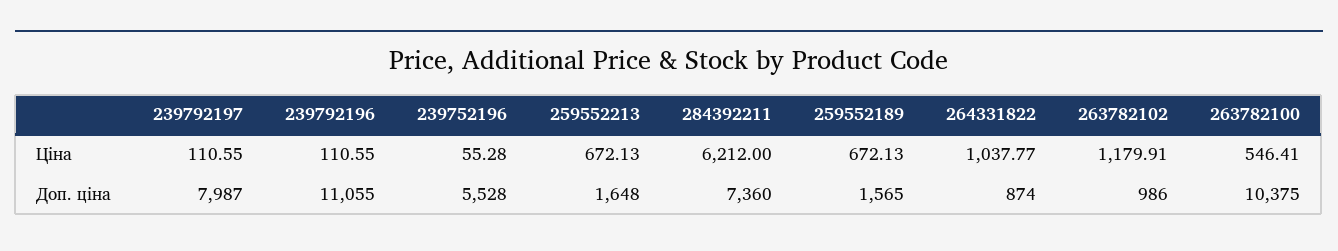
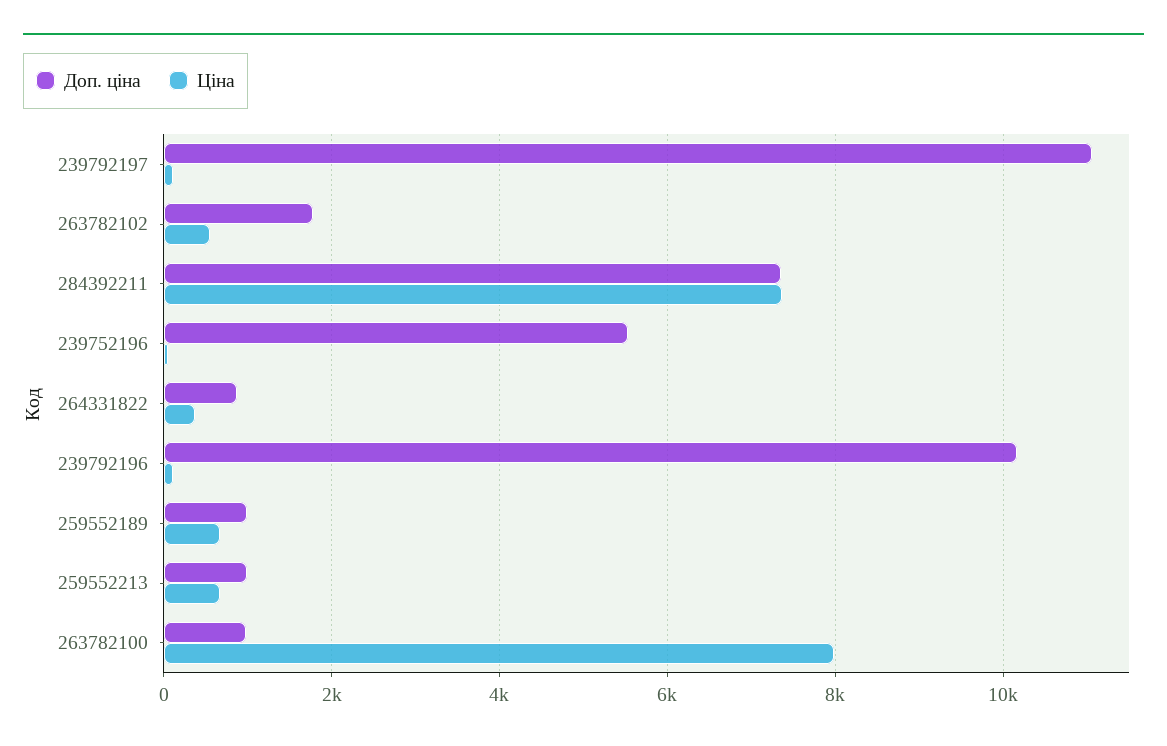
  {
    "Ціна": {
      "239792197": 110.55,
      "239792196": 110.55,
      "239752196": 55.28,
      "259552213": 672.13,
-     "284392211": 6212,
+     "284392211": 7400,
      "259552189": 672.13,
-     "264331822": 1037.77,
+     "264331822": 400,
-     "263782102": 1179.91,
+     "263782102": 600,
-     "263782100": 546.41
+     "263782100": 8000
    },
    "Доп. ціна": {
-     "239792197": 7987,
+     "239792197": 11000,
-     "239792196": 11055,
+     "239792196": 10200,
      "239752196": 5528,
-     "259552213": 1648,
+     "259552213": 1000,
      "284392211": 7360,
-     "259552189": 1565,
+     "259552189": 1000,
      "264331822": 874,
-     "263782102": 986,
+     "263782102": 1800,
-     "263782100": 10375
+     "263782100": 1000
    }
  }

